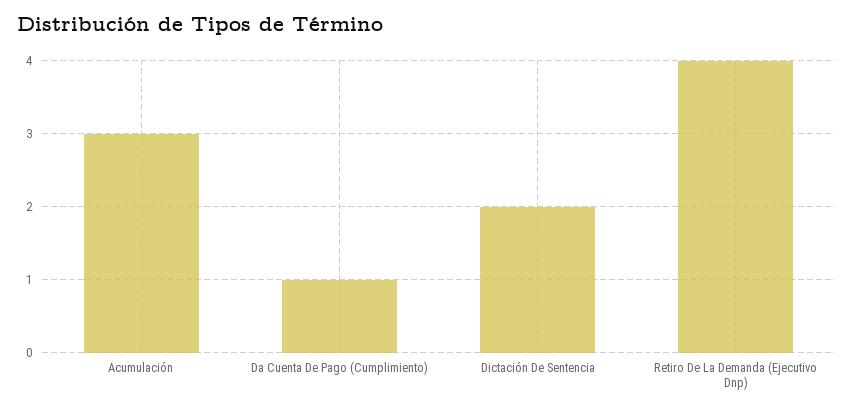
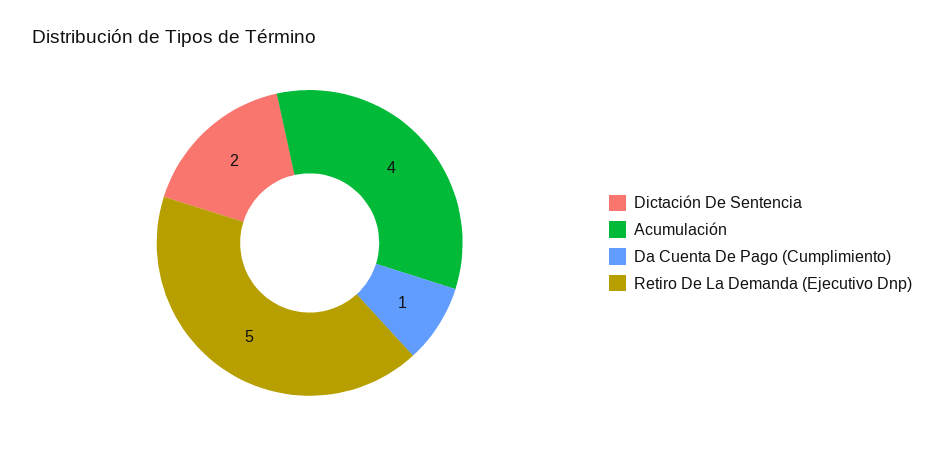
  {
-   "Acumulación": 3,
+   "Acumulación": 4,
    "Da Cuenta De Pago (Cumplimiento)": 1,
    "Dictación De Sentencia": 2,
-   "Retiro De La Demanda (Ejecutivo Dnp)": 4
+   "Retiro De La Demanda (Ejecutivo Dnp)": 5
  }

